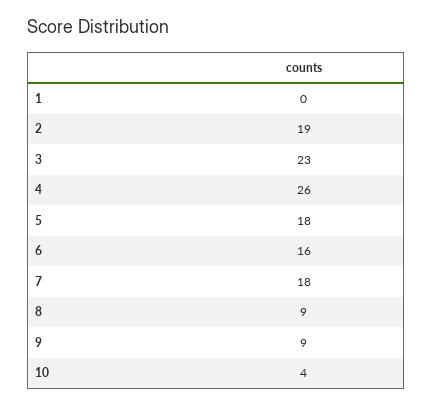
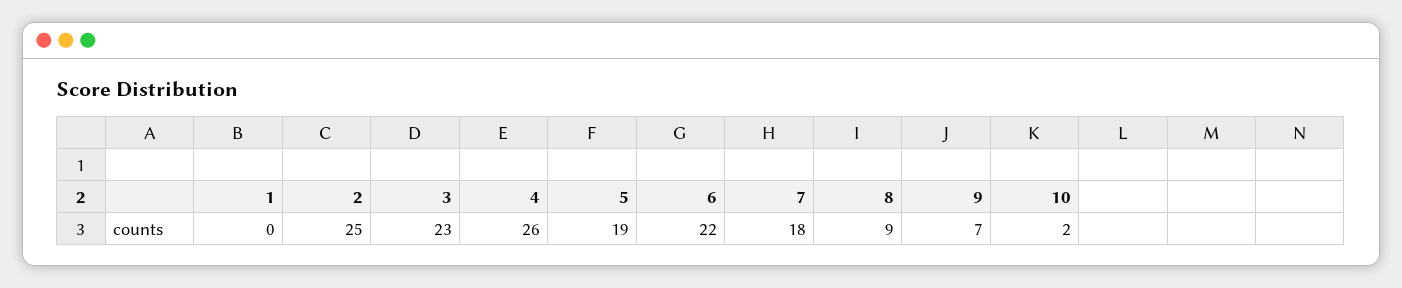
  {
    "1": 0,
-   "2": 19,
+   "2": 25,
    "3": 23,
    "4": 26,
-   "5": 18,
+   "5": 19,
-   "6": 16,
+   "6": 22,
    "7": 18,
    "8": 9,
-   "9": 9,
+   "9": 7,
-   "10": 4
+   "10": 2
  }

